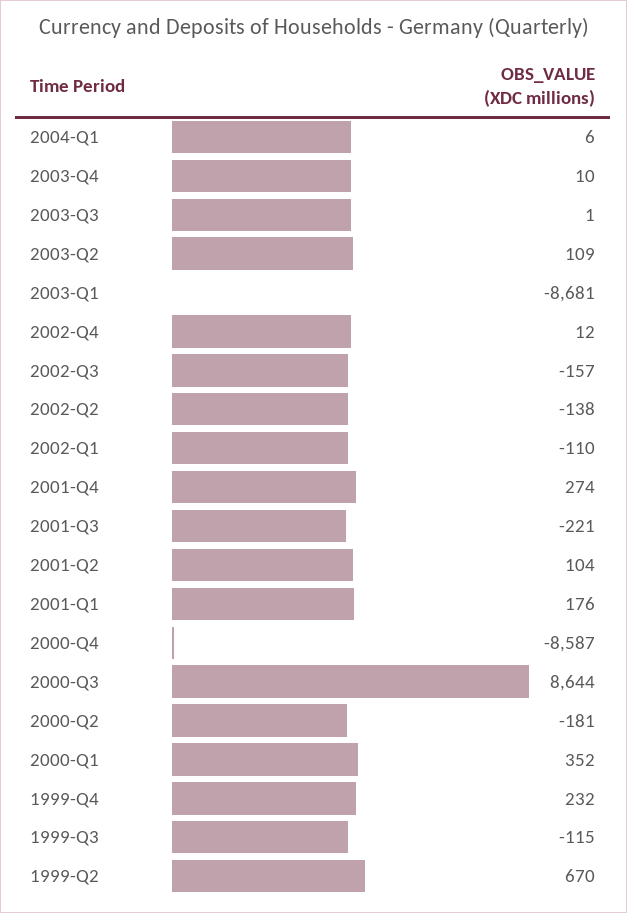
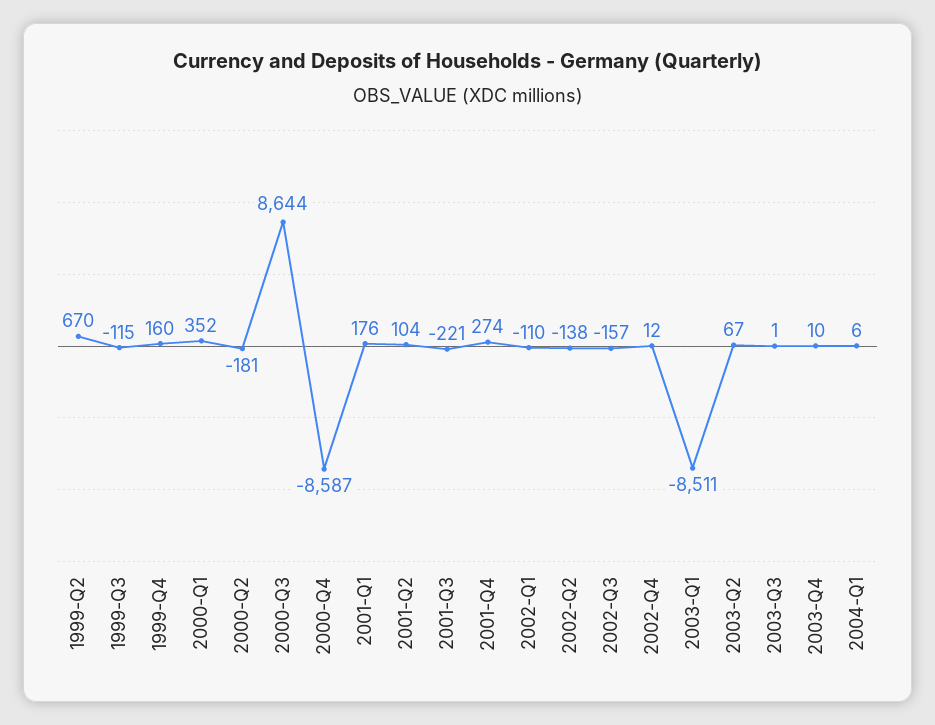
  {
    "2004-Q1": 6,
    "2003-Q4": 10,
    "2003-Q3": 1,
-   "2003-Q2": 109,
+   "2003-Q2": 67,
-   "2003-Q1": -8681,
+   "2003-Q1": -8511,
    "2002-Q4": 12,
    "2002-Q3": -157,
    "2002-Q2": -138,
    "2002-Q1": -110,
    "2001-Q4": 274,
    "2001-Q3": -221,
    "2001-Q2": 104,
    "2001-Q1": 176,
    "2000-Q4": -8587,
    "2000-Q3": 8644,
    "2000-Q2": -181,
    "2000-Q1": 352,
-   "1999-Q4": 232,
+   "1999-Q4": 160,
    "1999-Q3": -115,
    "1999-Q2": 670
  }

